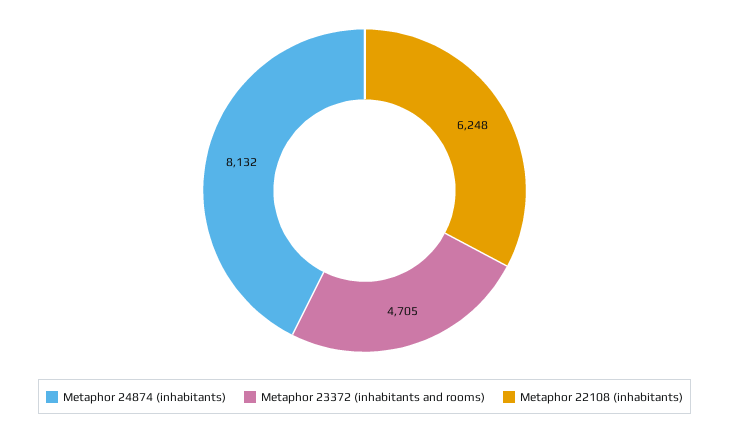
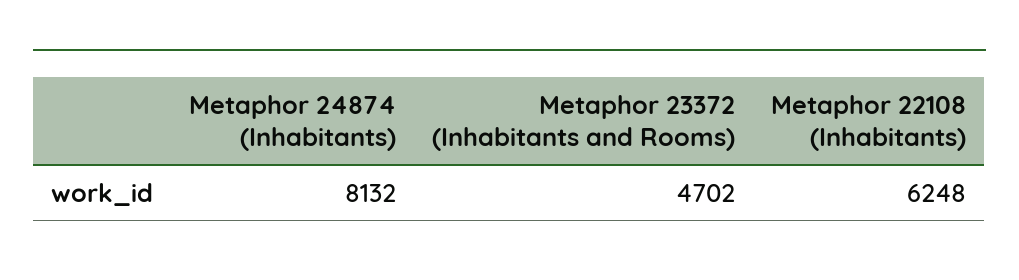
  {
    "Metaphor 24874 (inhabitants)": 8132,
-   "Metaphor 23372 (inhabitants and rooms)": 4705,
+   "Metaphor 23372 (inhabitants and rooms)": 4702,
    "Metaphor 22108 (inhabitants)": 6248
  }

